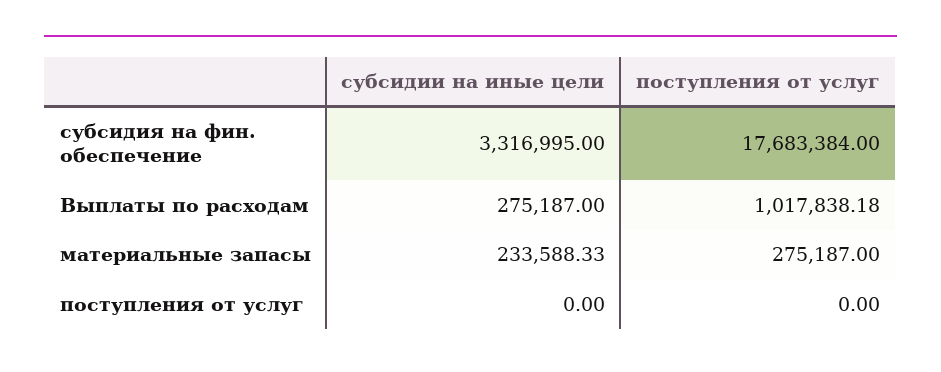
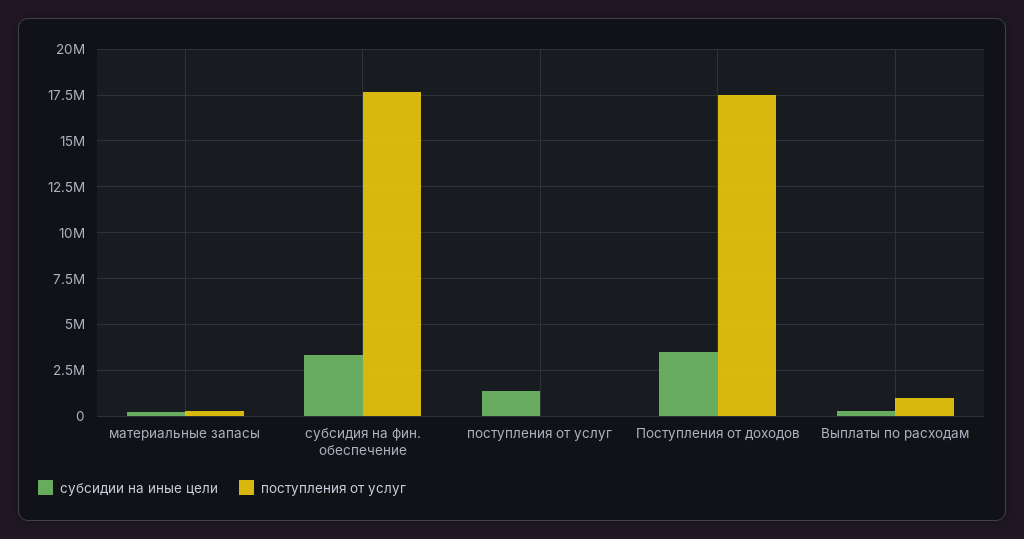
  {
    "субсидии на иные цели": {
      "субсидия на фин. обеспечение": 3316995,
      "Выплаты по расходам": 275187,
      "материальные запасы": 233588.33,
-     "поступления от услуг": 0
+     "поступления от услуг": 1500000,
+     "Поступления от доходов": 3500000
    },
    "поступления от услуг": {
      "субсидия на фин. обеспечение": 17683384,
      "Выплаты по расходам": 1017838.18,
      "материальные запасы": 275187,
-     "поступления от услуг": 0
+     "поступления от услуг": 0,
+     "Поступления от доходов": 17500000
    }
  }

